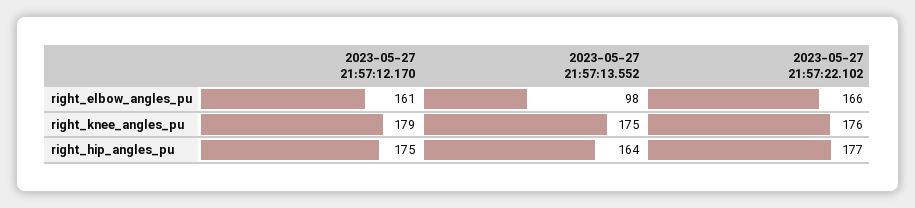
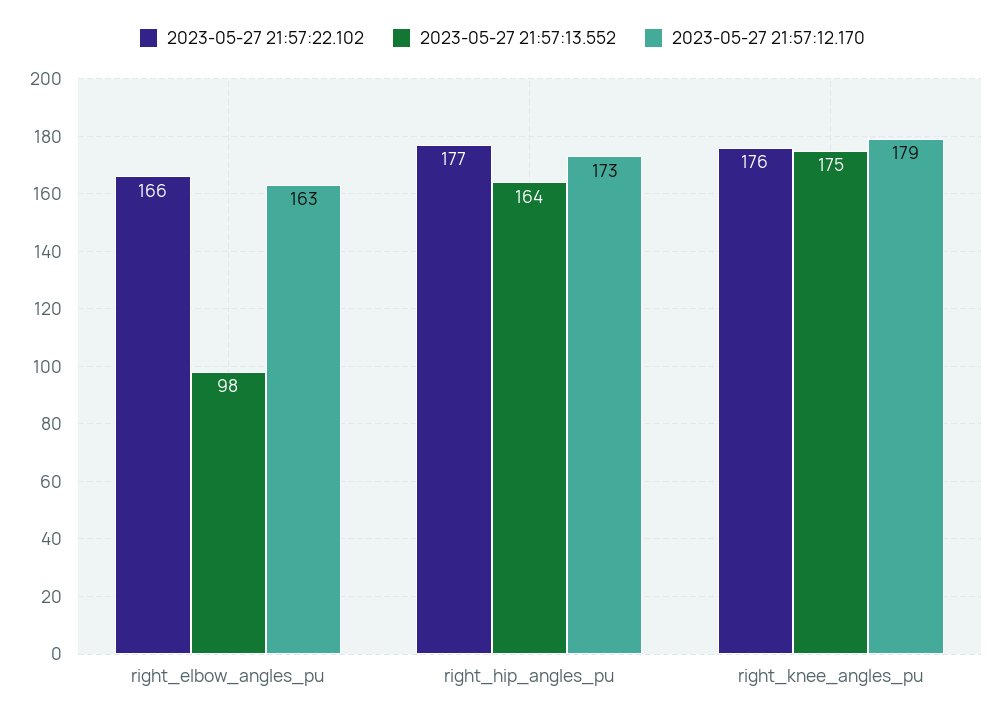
  {
    "2023-05-27 21:57:12.170": {
-     "right_elbow_angles_pu": 161,
+     "right_elbow_angles_pu": 163,
      "right_knee_angles_pu": 179,
-     "right_hip_angles_pu": 175
+     "right_hip_angles_pu": 173
    },
    "2023-05-27 21:57:13.552": {
      "right_elbow_angles_pu": 98,
      "right_knee_angles_pu": 175,
      "right_hip_angles_pu": 164
    },
    "2023-05-27 21:57:22.102": {
      "right_elbow_angles_pu": 166,
      "right_knee_angles_pu": 176,
      "right_hip_angles_pu": 177
    }
  }

